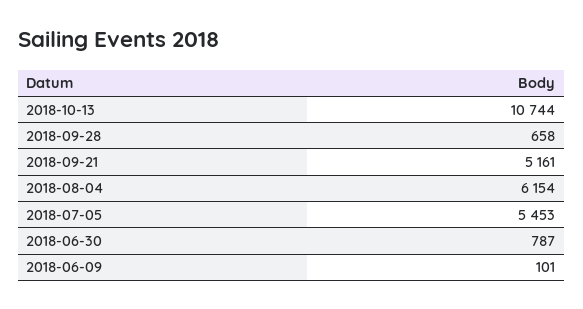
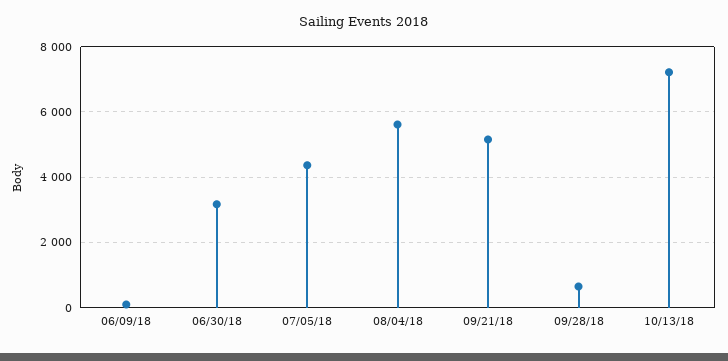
  {
-   "2018-10-13": 10744,
+   "2018-10-13": 7200,
    "2018-09-28": 658,
    "2018-09-21": 5161,
-   "2018-08-04": 6154,
+   "2018-08-04": 5600,
-   "2018-07-05": 5453,
+   "2018-07-05": 4400,
-   "2018-06-30": 787,
+   "2018-06-30": 3200,
    "2018-06-09": 101
  }

